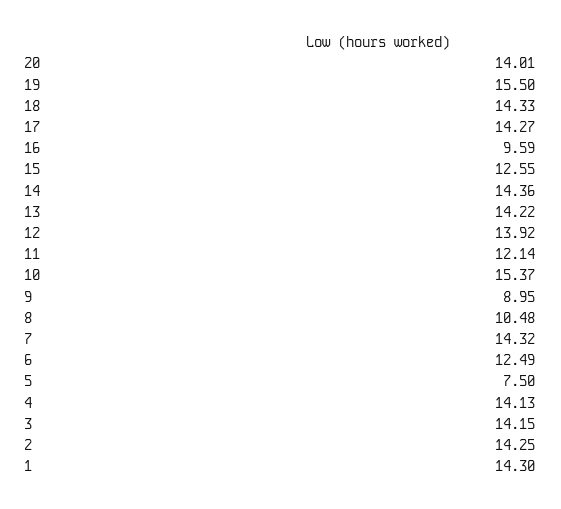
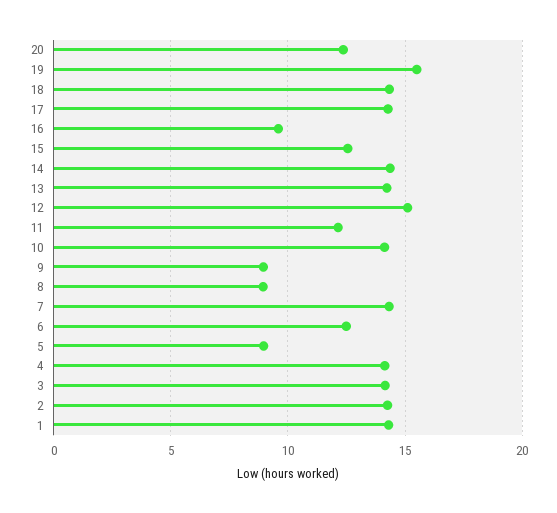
  {
-   "20": 14.01,
+   "20": 12.5,
    "19": 15.5,
    "18": 14.33,
    "17": 14.27,
    "16": 9.59,
    "15": 12.55,
    "14": 14.36,
    "13": 14.22,
-   "12": 13.92,
+   "12": 15,
    "11": 12.14,
-   "10": 15.37,
+   "10": 14,
    "9": 8.95,
-   "8": 10.48,
+   "8": 9,
    "7": 14.32,
    "6": 12.49,
-   "5": 7.5,
+   "5": 9,
    "4": 14.13,
    "3": 14.15,
    "2": 14.25,
    "1": 14.3
  }

